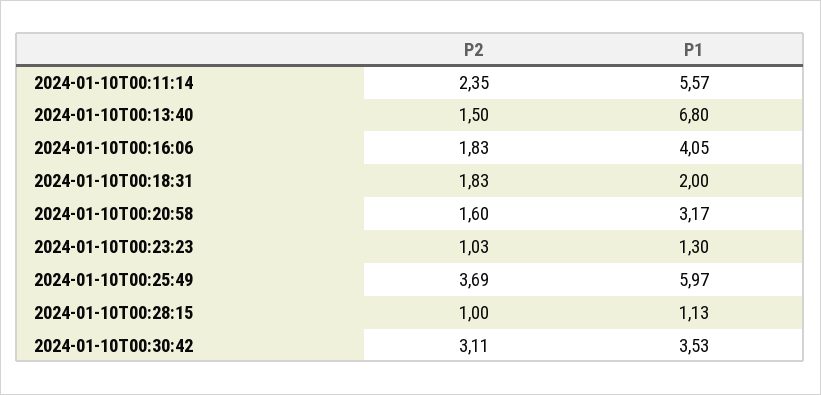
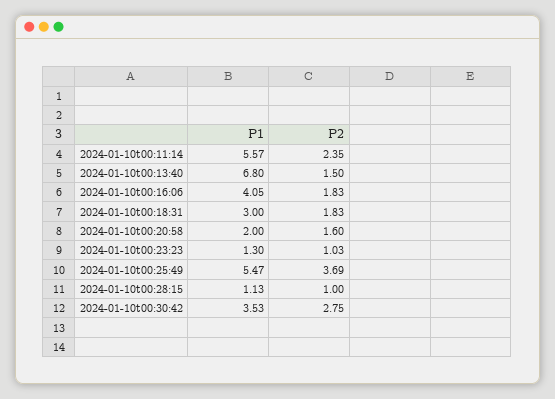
  {
    "P2": {
      "2024-01-10T00:11:14": 2.35,
      "2024-01-10T00:13:40": 1.5,
      "2024-01-10T00:16:06": 1.83,
      "2024-01-10T00:18:31": 1.83,
      "2024-01-10T00:20:58": 1.6,
      "2024-01-10T00:23:23": 1.03,
      "2024-01-10T00:25:49": 3.69,
      "2024-01-10T00:28:15": 1,
-     "2024-01-10T00:30:42": 3.11
+     "2024-01-10T00:30:42": 2.75
    },
    "P1": {
      "2024-01-10T00:11:14": 5.57,
      "2024-01-10T00:13:40": 6.8,
      "2024-01-10T00:16:06": 4.05,
-     "2024-01-10T00:18:31": 2,
+     "2024-01-10T00:18:31": 3,
-     "2024-01-10T00:20:58": 3.17,
+     "2024-01-10T00:20:58": 2,
      "2024-01-10T00:23:23": 1.3,
-     "2024-01-10T00:25:49": 5.97,
+     "2024-01-10T00:25:49": 5.47,
      "2024-01-10T00:28:15": 1.13,
      "2024-01-10T00:30:42": 3.53
    }
  }

